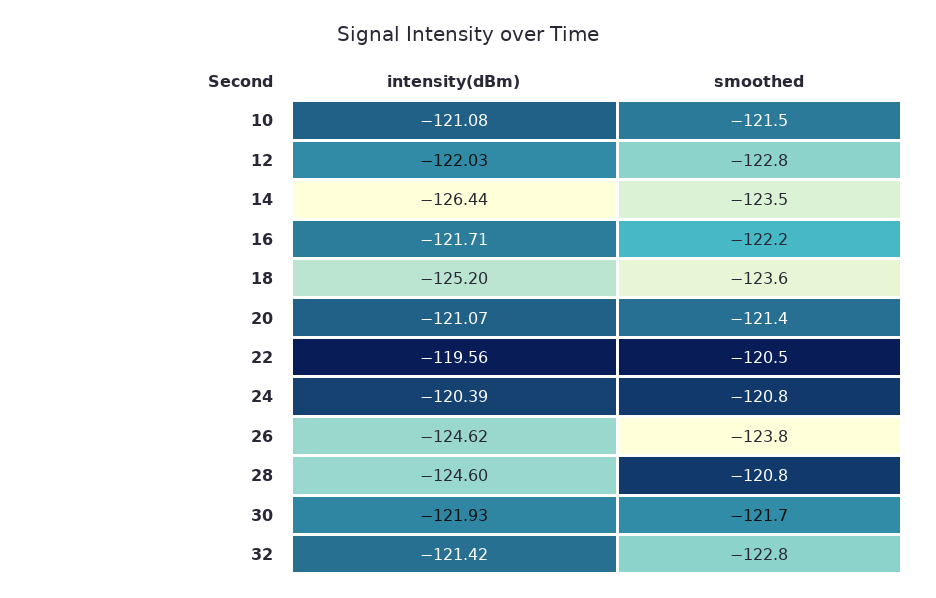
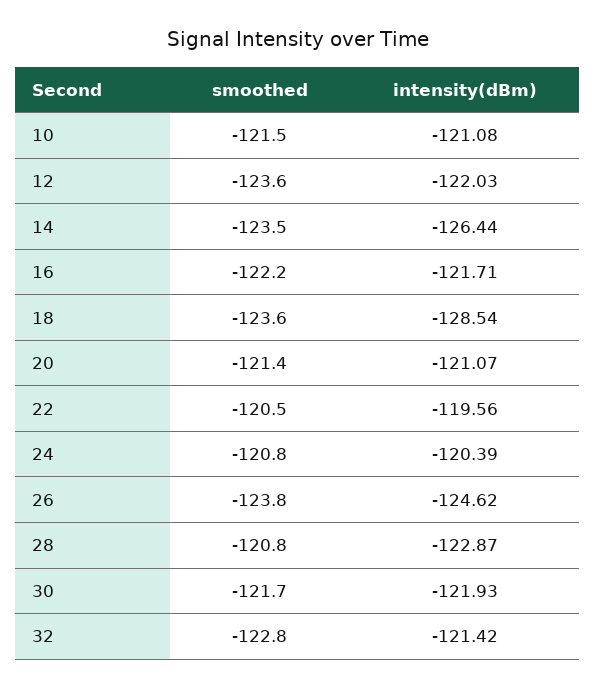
  {
    "intensity(dBm)": {
      "10": -121.08,
      "12": -122.03,
      "14": -126.44,
      "16": -121.71,
-     "18": -125.2,
+     "18": -128.54,
      "20": -121.07,
      "22": -119.56,
      "24": -120.39,
      "26": -124.62,
-     "28": -124.6,
+     "28": -122.87,
      "30": -121.93,
      "32": -121.42
    },
    "smoothed": {
      "10": -121.5,
-     "12": -122.8,
+     "12": -123.6,
      "14": -123.5,
      "16": -122.2,
      "18": -123.6,
      "20": -121.4,
      "22": -120.5,
      "24": -120.8,
      "26": -123.8,
      "28": -120.8,
      "30": -121.7,
      "32": -122.8
    }
  }

